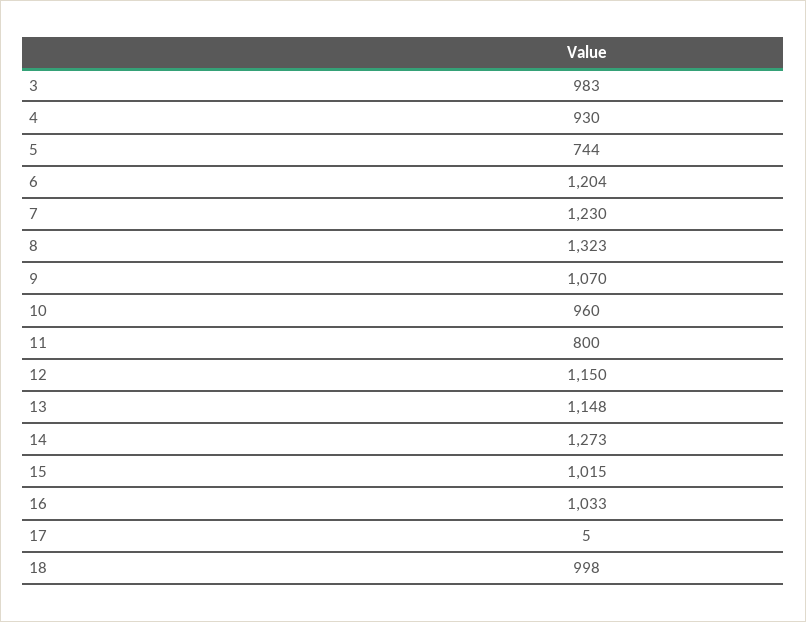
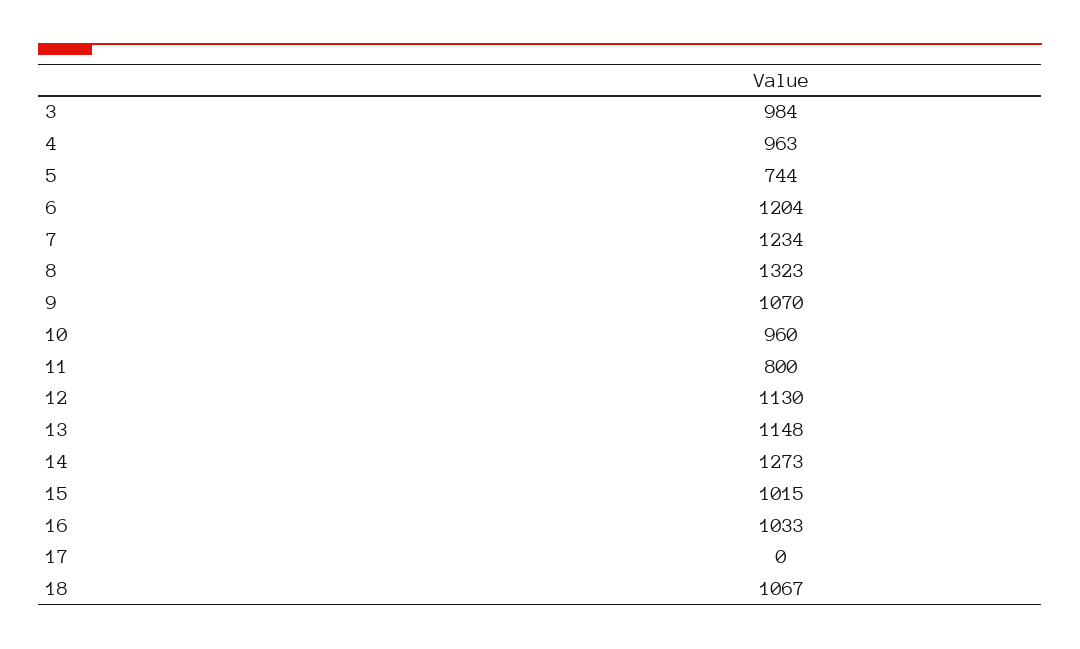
  {
-   "3": 983,
+   "3": 984,
-   "4": 930,
+   "4": 963,
    "5": 744,
    "6": 1204,
-   "7": 1230,
+   "7": 1234,
    "8": 1323,
    "9": 1070,
    "10": 960,
    "11": 800,
-   "12": 1150,
+   "12": 1130,
    "13": 1148,
    "14": 1273,
    "15": 1015,
    "16": 1033,
-   "17": 5,
+   "17": 0,
-   "18": 998
+   "18": 1067
  }

